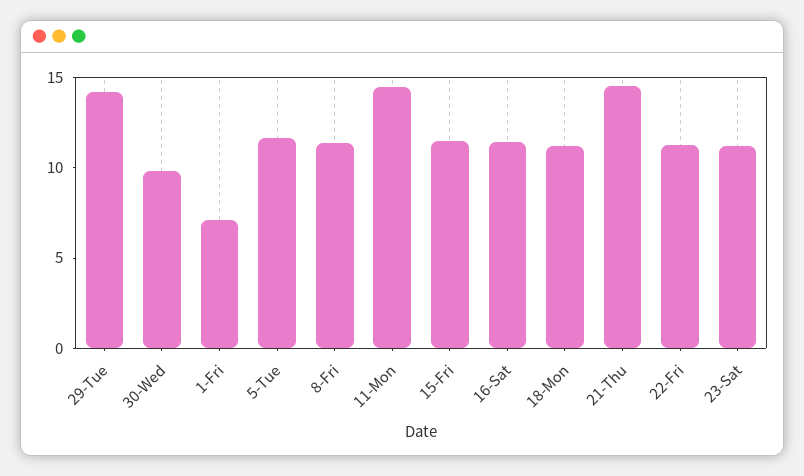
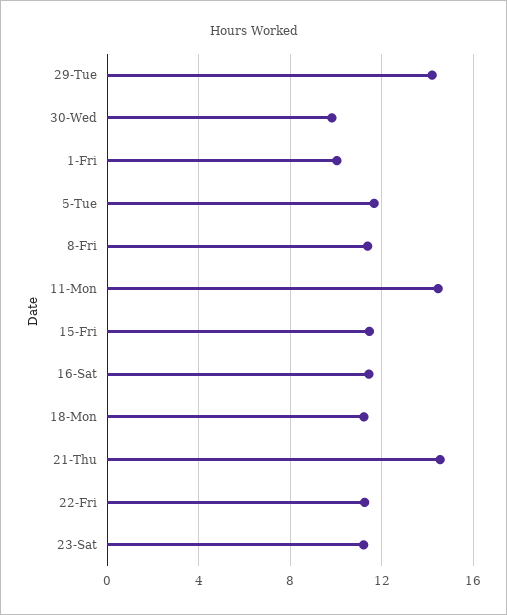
  {
    "29-Tue": 14,
    "30-Wed": 10,
-   "1-Fri": 7,
+   "1-Fri": 10,
    "5-Tue": 11.5,
    "8-Fri": 11.5,
    "11-Mon": 14.5,
    "15-Fri": 11.5,
    "16-Sat": 11.5,
    "18-Mon": 11,
    "21-Thu": 14.5,
    "22-Fri": 11.5,
    "23-Sat": 11
  }

